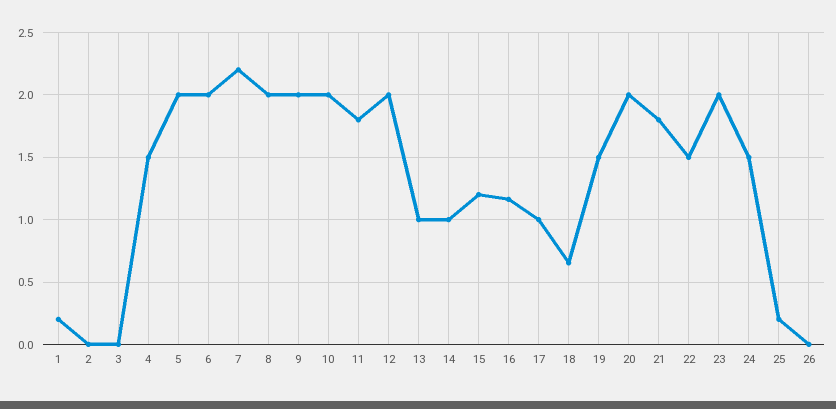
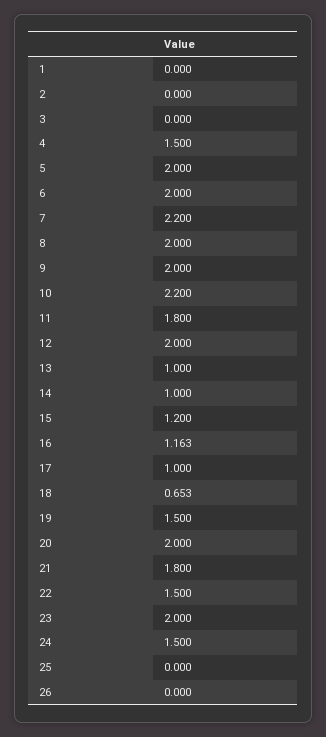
  {
-   "1": 0.2,
+   "1": 0,
    "2": 0,
    "3": 0,
    "4": 1.5,
    "5": 2,
    "6": 2,
    "7": 2.2,
    "8": 2,
    "9": 2,
-   "10": 2,
+   "10": 2.2,
    "11": 1.8,
    "12": 2,
    "13": 1,
    "14": 1,
    "15": 1.2,
    "16": 1.163,
    "17": 1,
    "18": 0.653,
    "19": 1.5,
    "20": 2,
    "21": 1.8,
    "22": 1.5,
    "23": 2,
    "24": 1.5,
-   "25": 0.2,
+   "25": 0,
    "26": 0
  }

